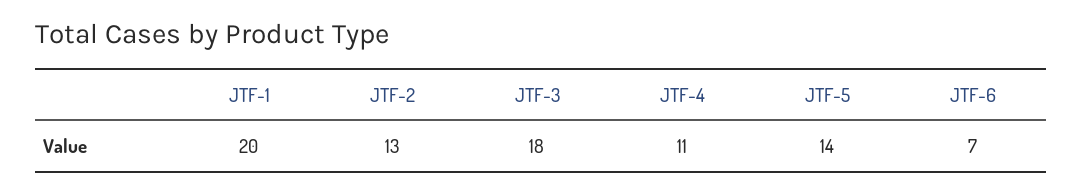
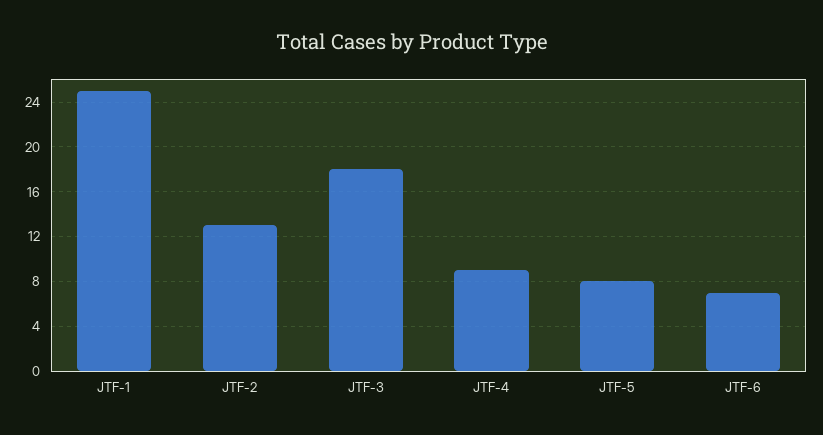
  {
-   "JTF-1": 20,
+   "JTF-1": 25,
    "JTF-2": 13,
    "JTF-3": 18,
-   "JTF-4": 11,
+   "JTF-4": 9,
-   "JTF-5": 14,
+   "JTF-5": 8,
    "JTF-6": 7
  }

